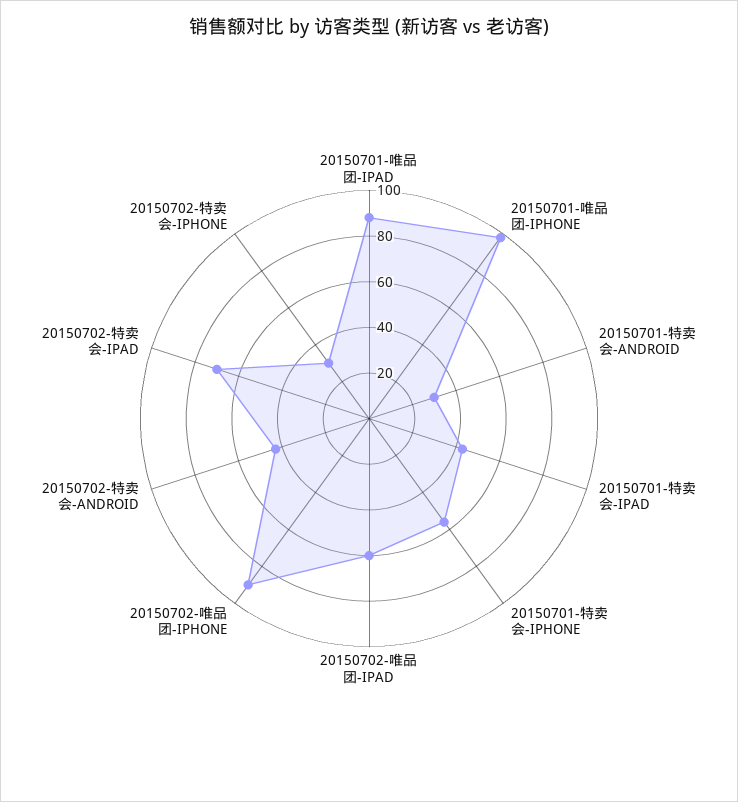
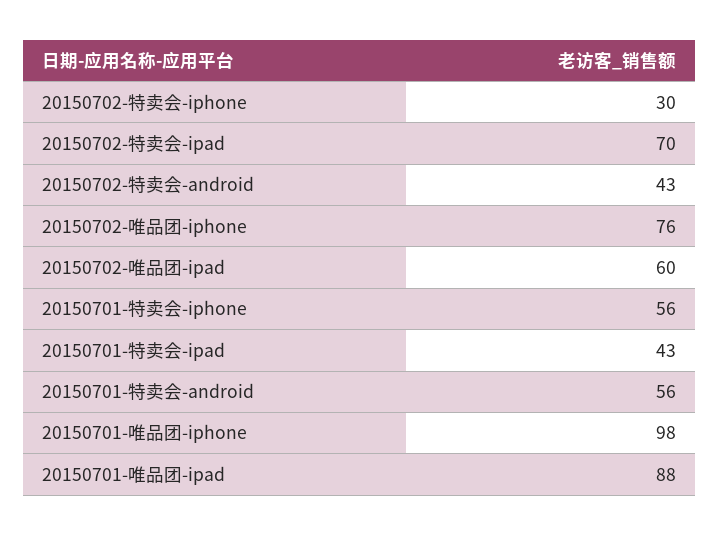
  {
    "20150701-唯品团-IPAD": 88,
    "20150701-唯品团-IPHONE": 98,
-   "20150701-特卖会-ANDROID": 30,
+   "20150701-特卖会-ANDROID": 56,
    "20150701-特卖会-IPAD": 43,
    "20150701-特卖会-IPHONE": 56,
    "20150702-唯品团-IPAD": 60,
-   "20150702-唯品团-IPHONE": 90,
+   "20150702-唯品团-IPHONE": 76,
    "20150702-特卖会-ANDROID": 43,
    "20150702-特卖会-IPAD": 70,
    "20150702-特卖会-IPHONE": 30
  }

